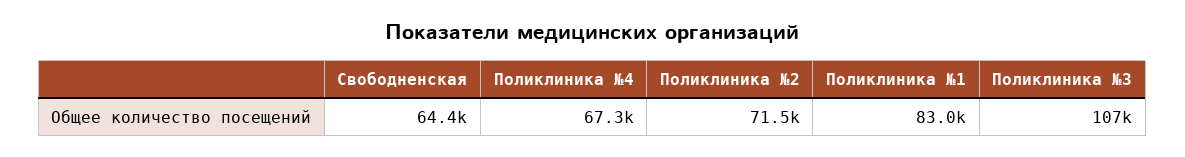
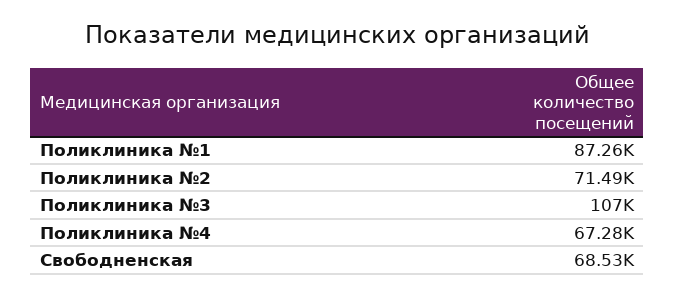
  {
-   "Свободненская": 64400,
+   "Свободненская": 68530,
    "Поликлиника №4": 67280,
    "Поликлиника №2": 71490,
-   "Поликлиника №1": 83000,
+   "Поликлиника №1": 87260,
    "Поликлиника №3": 107000
  }

